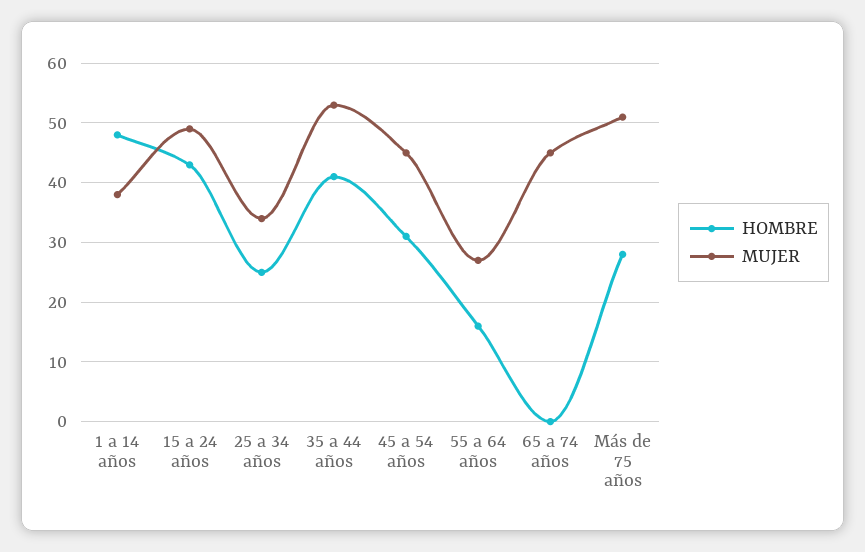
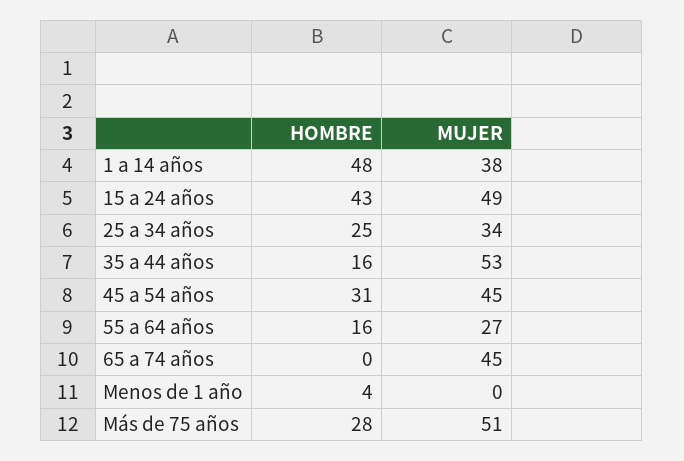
  {
    "HOMBRE": {
      "1 a 14 años": 48,
      "15 a 24 años": 43,
      "25 a 34 años": 25,
-     "35 a 44 años": 40,
+     "35 a 44 años": 16,
      "45 a 54 años": 31,
      "55 a 64 años": 16,
      "65 a 74 años": 0,
-     "Más de 75 años": 28
+     "Más de 75 años": 28,
+     "Menos de 1 año": 4
    },
    "MUJER": {
      "1 a 14 años": 38,
      "15 a 24 años": 49,
      "25 a 34 años": 34,
      "35 a 44 años": 53,
      "45 a 54 años": 45,
      "55 a 64 años": 27,
      "65 a 74 años": 45,
-     "Más de 75 años": 51
+     "Más de 75 años": 51,
+     "Menos de 1 año": 0
    }
  }

